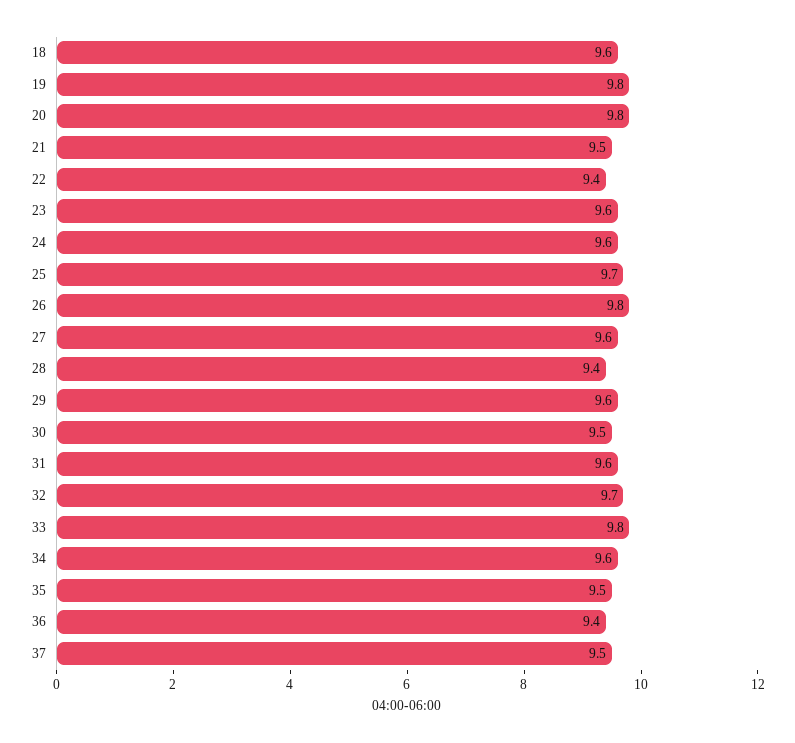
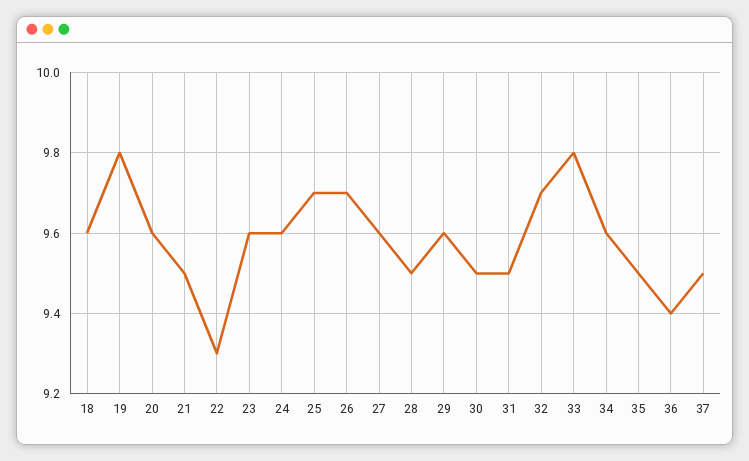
  {
    "18": 9.6,
    "19": 9.8,
-   "20": 9.8,
+   "20": 9.6,
    "21": 9.5,
-   "22": 9.4,
+   "22": 9.3,
    "23": 9.6,
    "24": 9.6,
    "25": 9.7,
-   "26": 9.8,
+   "26": 9.7,
    "27": 9.6,
-   "28": 9.4,
+   "28": 9.5,
    "29": 9.6,
    "30": 9.5,
-   "31": 9.6,
+   "31": 9.5,
    "32": 9.7,
    "33": 9.8,
    "34": 9.6,
    "35": 9.5,
    "36": 9.4,
    "37": 9.5
  }

